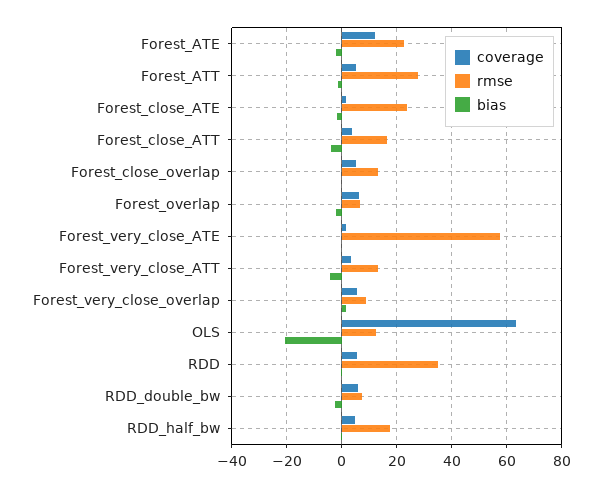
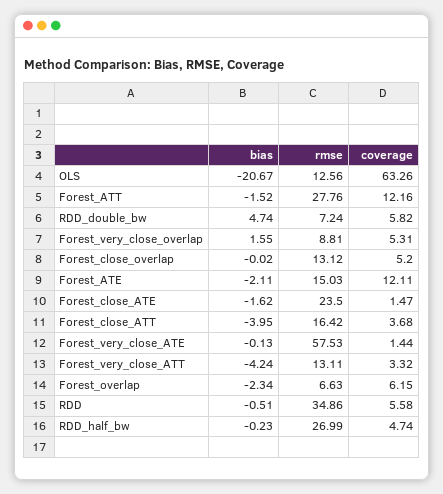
  {
    "coverage": {
      "Forest_ATE": 12.11,
-     "Forest_ATT": 5,
+     "Forest_ATT": 12.16,
      "Forest_close_ATE": 1.47,
      "Forest_close_ATT": 3.68,
      "Forest_close_overlap": 5.2,
      "Forest_overlap": 6.15,
      "Forest_very_close_ATE": 1.44,
      "Forest_very_close_ATT": 3.32,
      "Forest_very_close_overlap": 5.31,
      "OLS": 63.26,
      "RDD": 5.58,
      "RDD_double_bw": 5.82,
      "RDD_half_bw": 4.74
    },
    "rmse": {
-     "Forest_ATE": 22.5,
+     "Forest_ATE": 15.03,
      "Forest_ATT": 27.76,
      "Forest_close_ATE": 23.5,
      "Forest_close_ATT": 16.42,
      "Forest_close_overlap": 13.12,
      "Forest_overlap": 6.63,
      "Forest_very_close_ATE": 57.53,
      "Forest_very_close_ATT": 13.11,
      "Forest_very_close_overlap": 8.81,
      "OLS": 12.56,
      "RDD": 34.86,
      "RDD_double_bw": 7.24,
-     "RDD_half_bw": 17.5
+     "RDD_half_bw": 26.99
    },
    "bias": {
      "Forest_ATE": -2.11,
      "Forest_ATT": -1.52,
      "Forest_close_ATE": -1.62,
      "Forest_close_ATT": -3.95,
      "Forest_close_overlap": -0.02,
      "Forest_overlap": -2.34,
      "Forest_very_close_ATE": -0.13,
      "Forest_very_close_ATT": -4.24,
      "Forest_very_close_overlap": 1.55,
      "OLS": -20.67,
      "RDD": -0.51,
-     "RDD_double_bw": -2.5,
+     "RDD_double_bw": 4.74,
      "RDD_half_bw": -0.23
    }
  }

